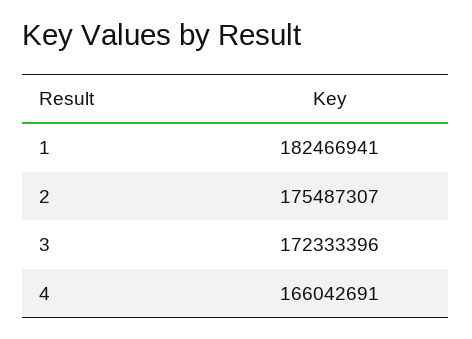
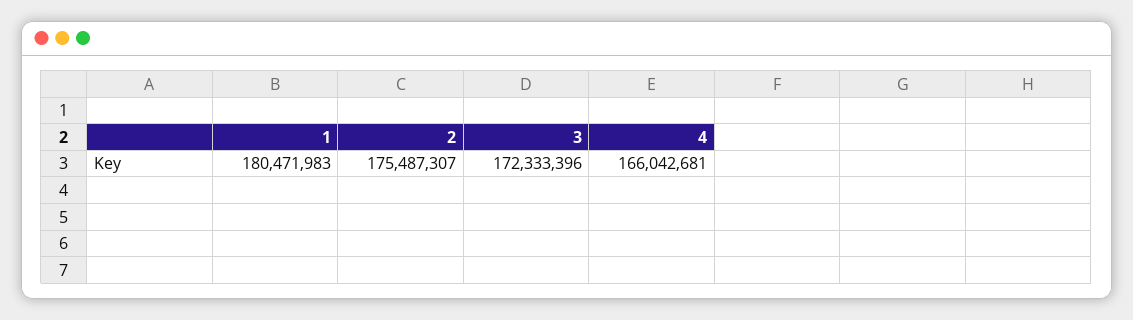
  {
-   "1": 182466941,
+   "1": 180471983,
    "2": 175487307,
    "3": 172333396,
-   "4": 166042691
+   "4": 166042681
  }

